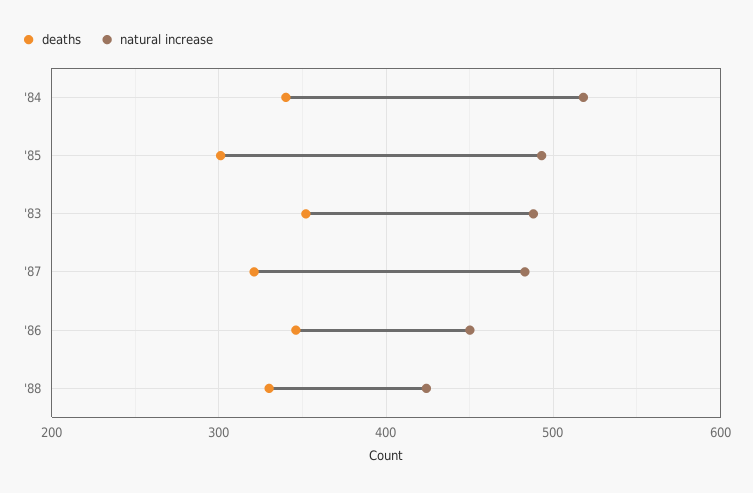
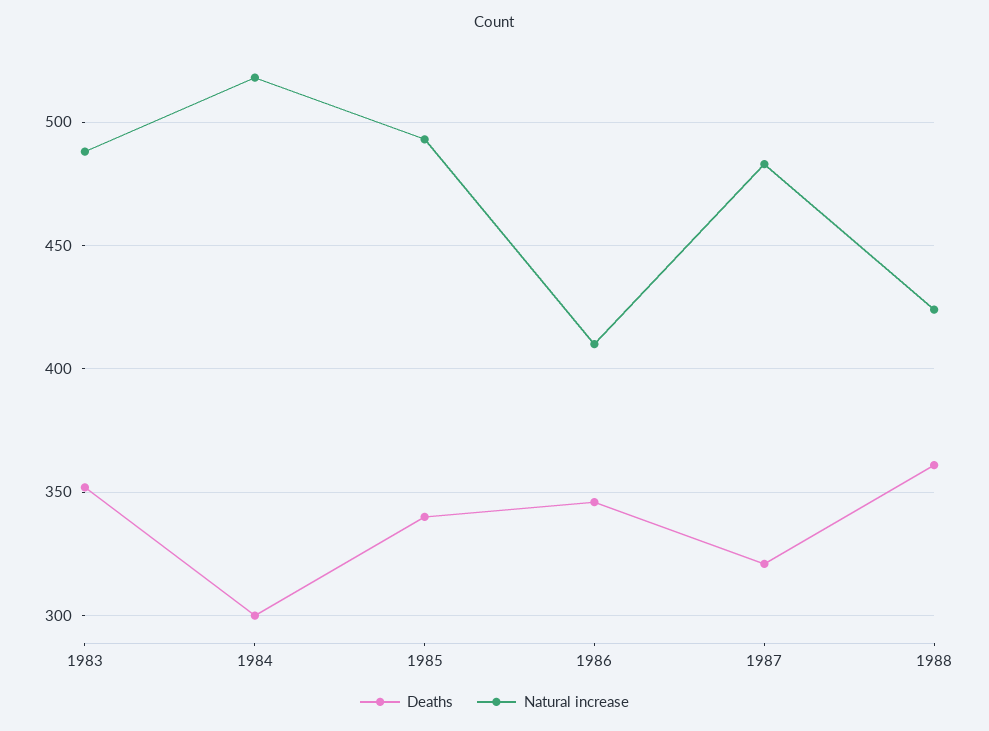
  {
    "deaths": {
-     "'84": 340,
+     "'84": 300,
-     "'85": 300,
+     "'85": 340,
      "'83": 350,
      "'87": 320,
      "'86": 345,
-     "'88": 330
+     "'88": 360
    },
    "natural increase": {
      "'84": 520,
      "'85": 495,
      "'83": 490,
      "'87": 485,
-     "'86": 450,
+     "'86": 410,
      "'88": 425
    }
  }

